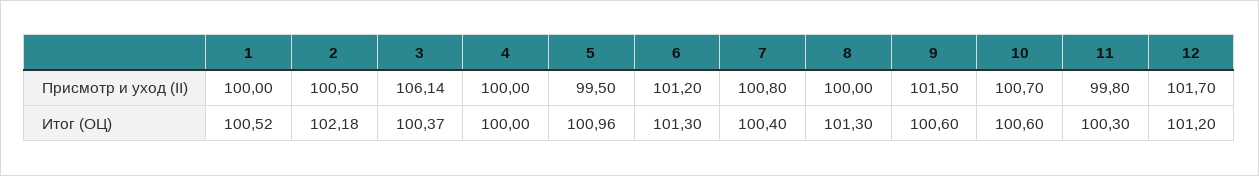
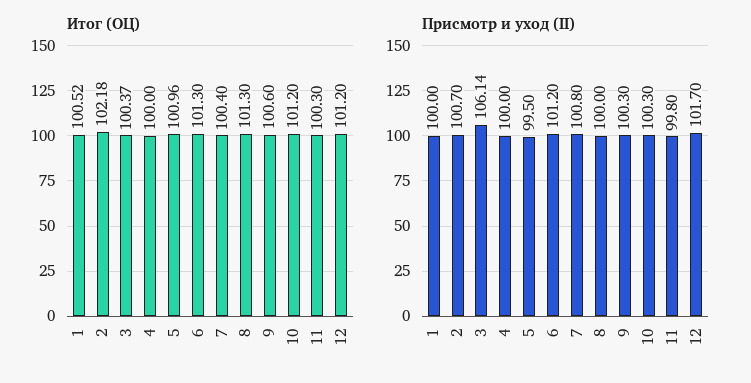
  {
    "Присмотр и уход (II)": {
      "1": 100,
-     "2": 100.5,
+     "2": 100.7,
      "3": 106.14,
      "4": 100,
      "5": 99.5,
      "6": 101.2,
      "7": 100.8,
      "8": 100,
-     "9": 101.5,
+     "9": 100.3,
-     "10": 100.7,
+     "10": 100.3,
      "11": 99.8,
      "12": 101.7
    },
    "Итог (ОЦ)": {
      "1": 100.52,
      "2": 102.18,
      "3": 100.37,
      "4": 100,
      "5": 100.96,
      "6": 101.3,
      "7": 100.4,
      "8": 101.3,
      "9": 100.6,
-     "10": 100.6,
+     "10": 101.2,
      "11": 100.3,
      "12": 101.2
    }
  }

